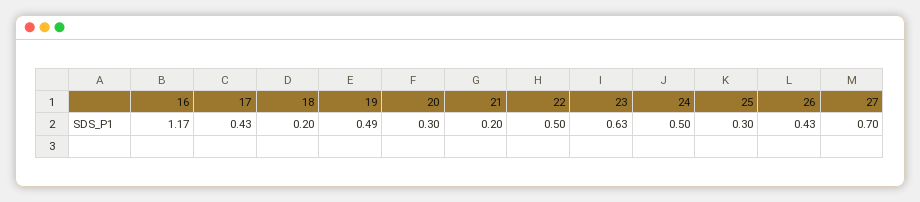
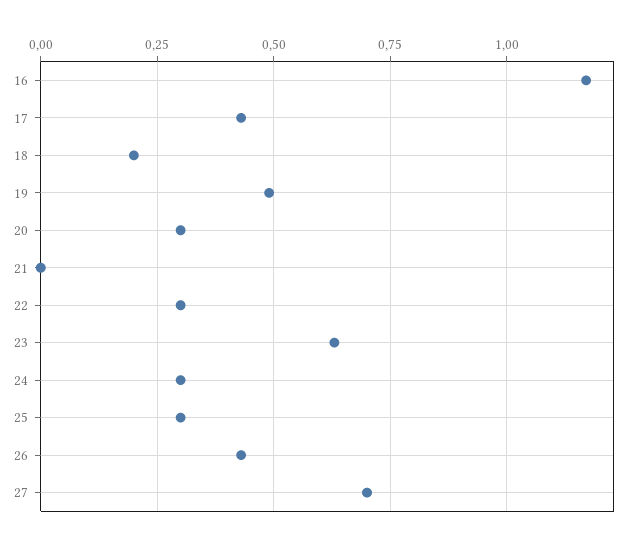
  {
    "16": 1.17,
    "17": 0.43,
    "18": 0.2,
    "19": 0.49,
    "20": 0.3,
-   "21": 0.2,
+   "21": 0,
-   "22": 0.5,
+   "22": 0.3,
    "23": 0.63,
-   "24": 0.5,
+   "24": 0.3,
    "25": 0.3,
    "26": 0.43,
    "27": 0.7
  }

